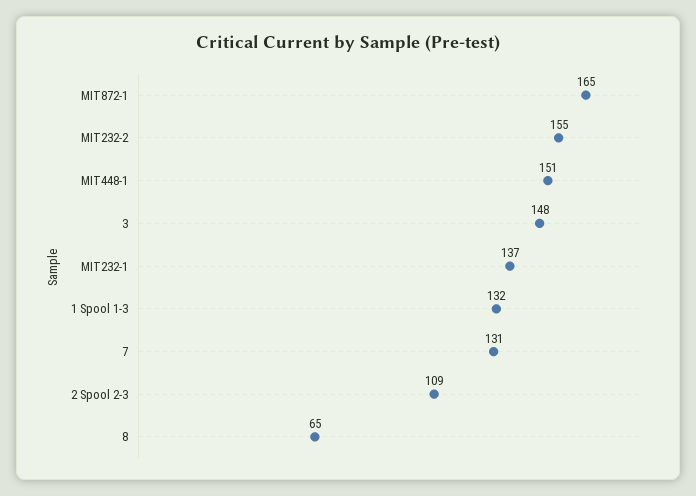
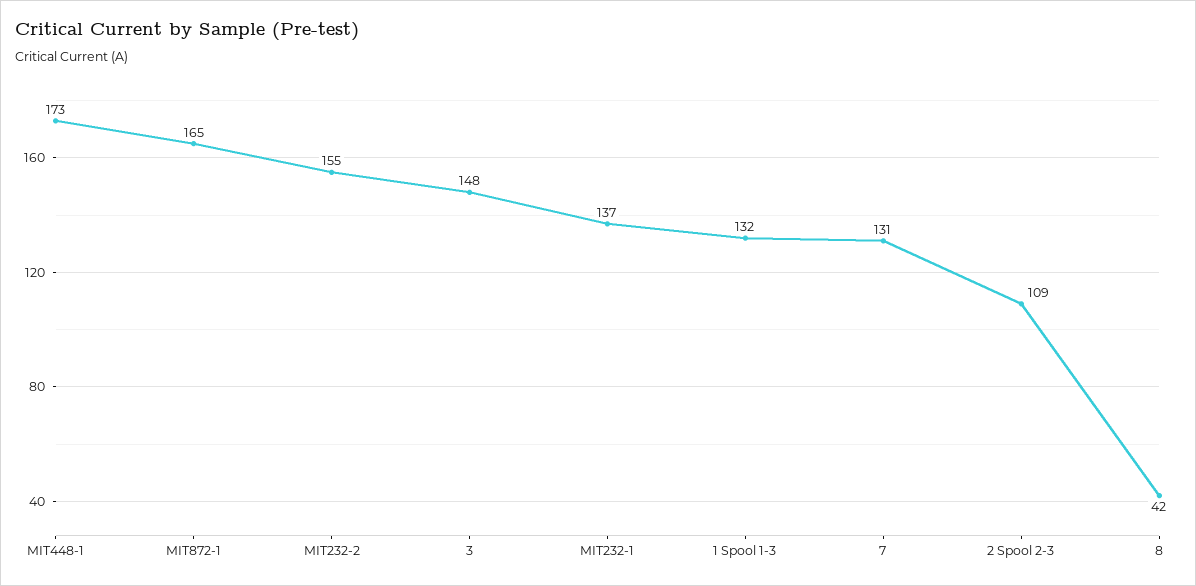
  {
    "MIT872-1": 165,
    "MIT232-2": 155,
-   "MIT448-1": 151,
+   "MIT448-1": 173,
    "3": 148,
    "MIT232-1": 137,
    "1 Spool 1-3": 132,
    "7": 131,
    "2 Spool 2-3": 109,
-   "8": 65
+   "8": 42
  }

